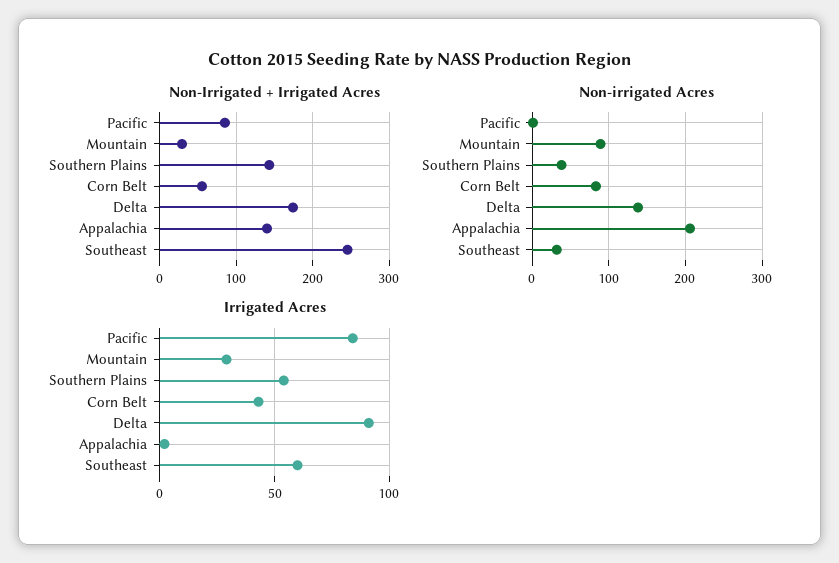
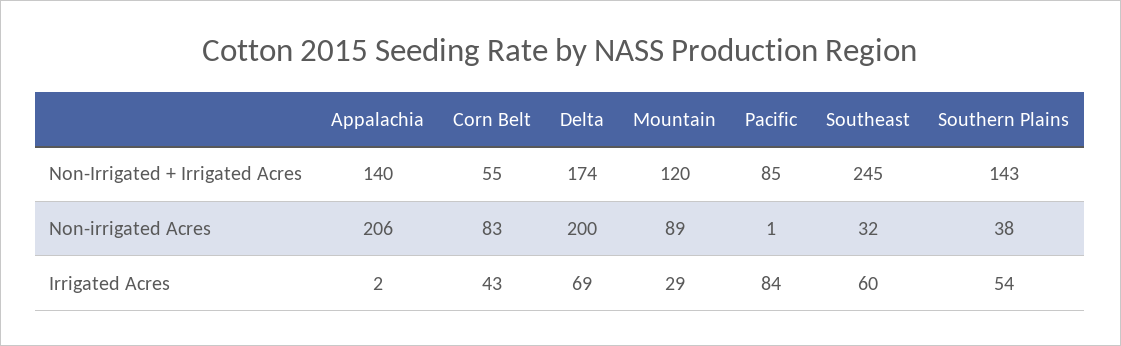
  {
    "Non-Irrigated + Irrigated Acres": {
      "Pacific": 85,
-     "Mountain": 30,
+     "Mountain": 120,
      "Southern Plains": 143,
      "Corn Belt": 55,
      "Delta": 174,
      "Appalachia": 140,
      "Southeast": 245
    },
    "Non-irrigated Acres": {
      "Pacific": 1,
      "Mountain": 89,
      "Southern Plains": 38,
      "Corn Belt": 83,
-     "Delta": 140,
+     "Delta": 200,
      "Appalachia": 206,
      "Southeast": 32
    },
    "Irrigated Acres": {
      "Pacific": 84,
      "Mountain": 29,
      "Southern Plains": 54,
      "Corn Belt": 43,
-     "Delta": 90,
+     "Delta": 69,
      "Appalachia": 2,
      "Southeast": 60
    }
  }

